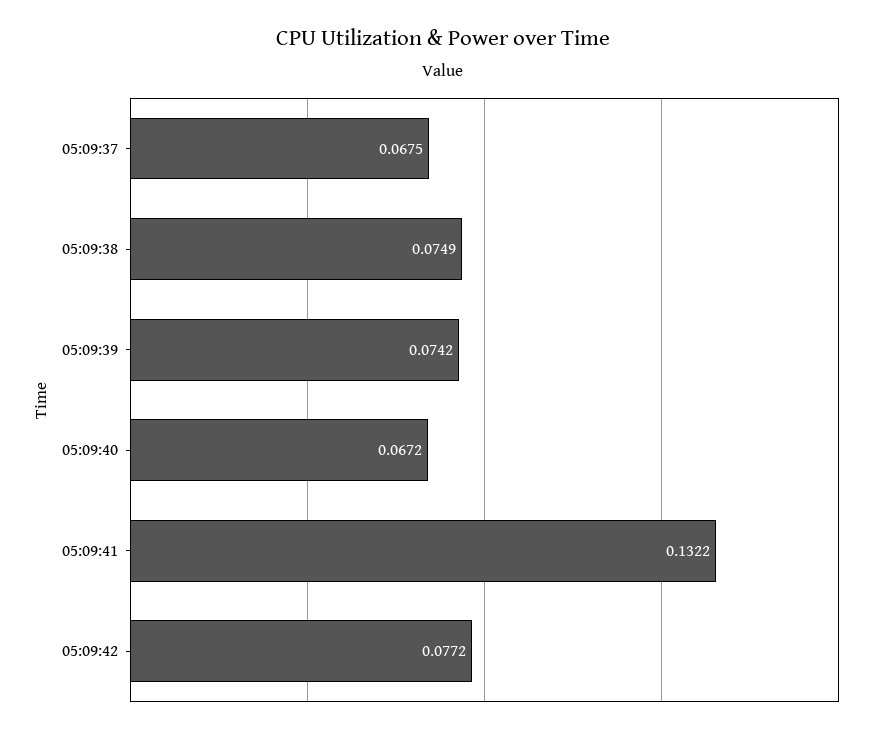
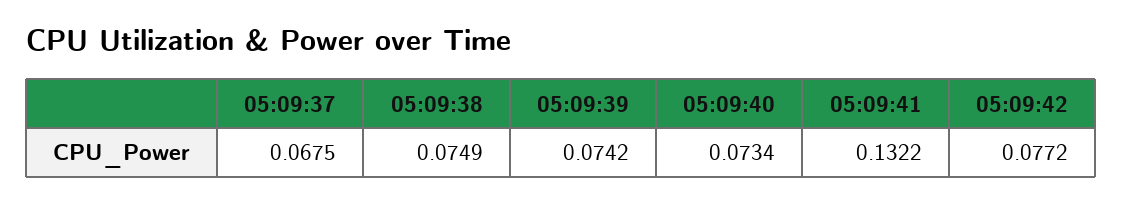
  {
    "05:09:37": 0.0675,
    "05:09:38": 0.0749,
    "05:09:39": 0.0742,
-   "05:09:40": 0.0672,
+   "05:09:40": 0.0734,
    "05:09:41": 0.1322,
    "05:09:42": 0.0772
  }

